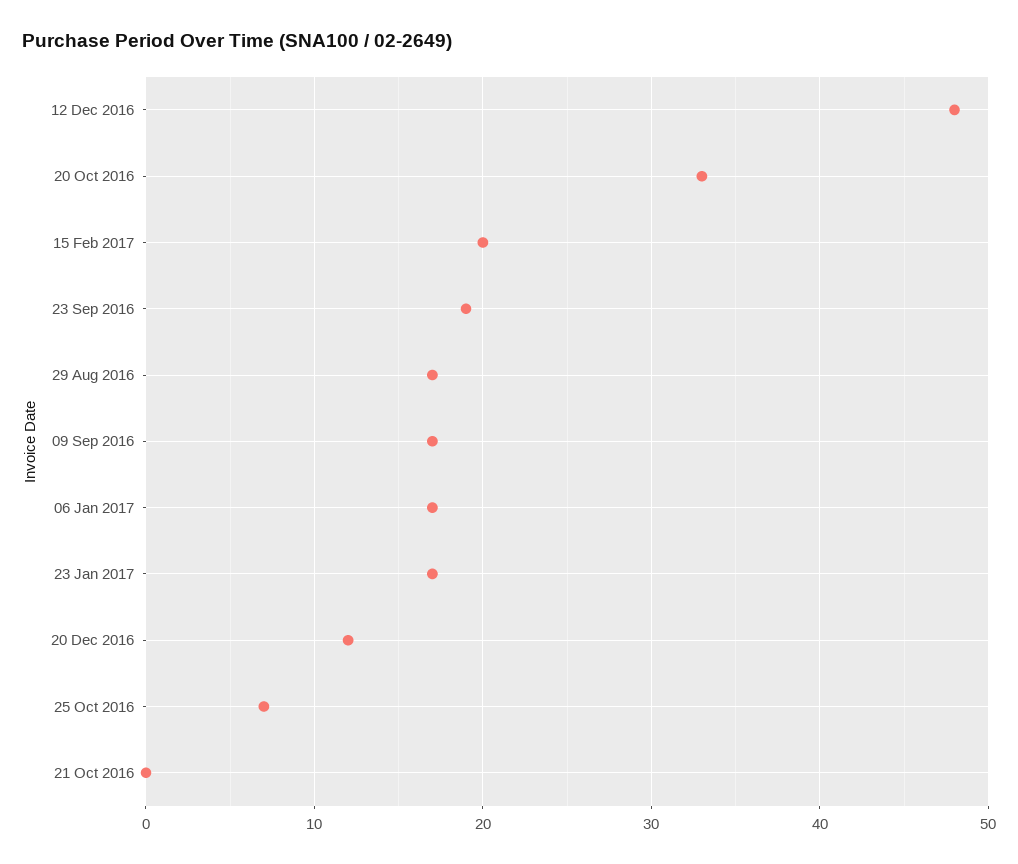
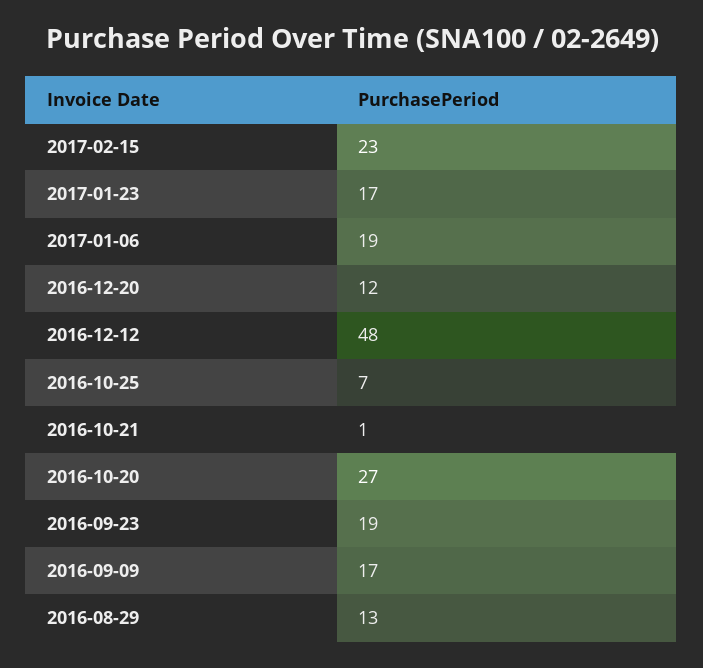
  {
    "12 Dec 2016": 48,
-   "20 Oct 2016": 33,
+   "20 Oct 2016": 27,
-   "15 Feb 2017": 20,
+   "15 Feb 2017": 23,
    "23 Sep 2016": 19,
-   "29 Aug 2016": 17,
+   "29 Aug 2016": 13,
    "09 Sep 2016": 17,
-   "06 Jan 2017": 17,
+   "06 Jan 2017": 19,
    "23 Jan 2017": 17,
    "20 Dec 2016": 12,
    "25 Oct 2016": 7,
-   "21 Oct 2016": 0
+   "21 Oct 2016": 1
  }

